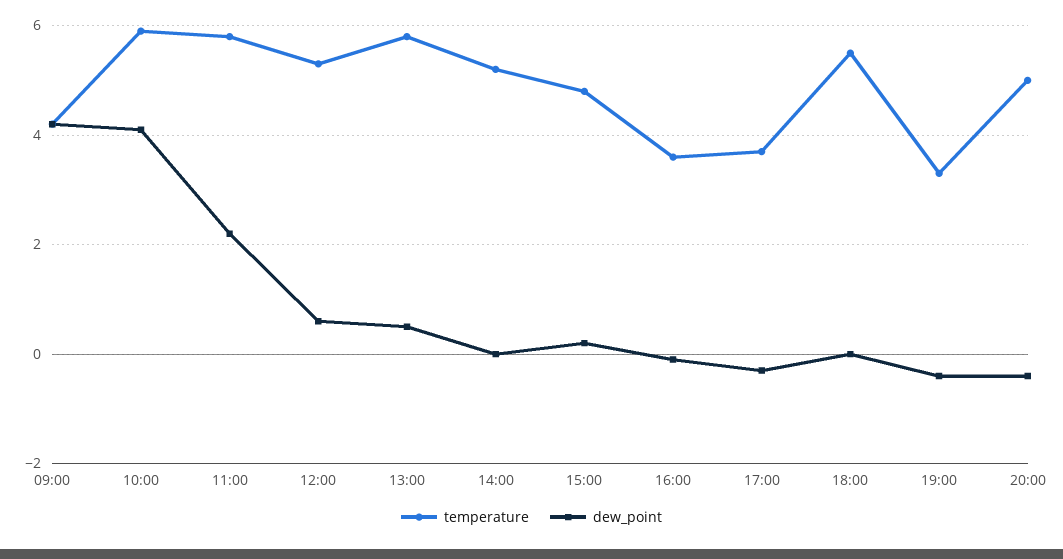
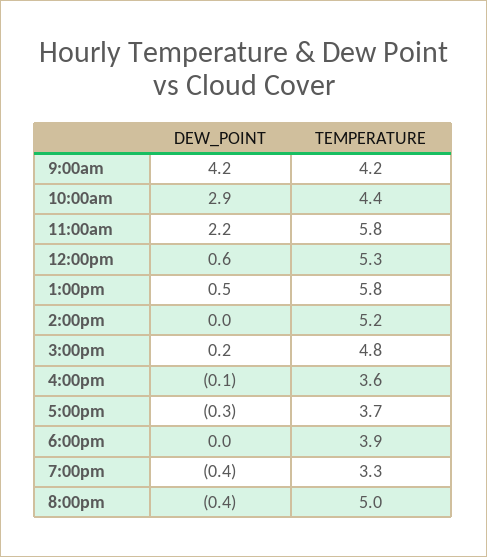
  {
    "temperature": {
      "09:00": 4.2,
-     "10:00": 6,
+     "10:00": 4.4,
      "11:00": 5.8,
      "12:00": 5.3,
      "13:00": 5.8,
      "14:00": 5.2,
      "15:00": 4.8,
      "16:00": 3.6,
      "17:00": 3.7,
-     "18:00": 5.5,
+     "18:00": 3.9,
      "19:00": 3.3,
      "20:00": 5
    },
    "dew_point": {
      "09:00": 4.2,
-     "10:00": 4,
+     "10:00": 2.9,
      "11:00": 2.2,
      "12:00": 0.6,
      "13:00": 0.5,
      "14:00": 0,
      "15:00": 0.2,
      "16:00": -0.1,
      "17:00": -0.3,
      "18:00": 0,
      "19:00": -0.4,
      "20:00": -0.4
    }
  }

